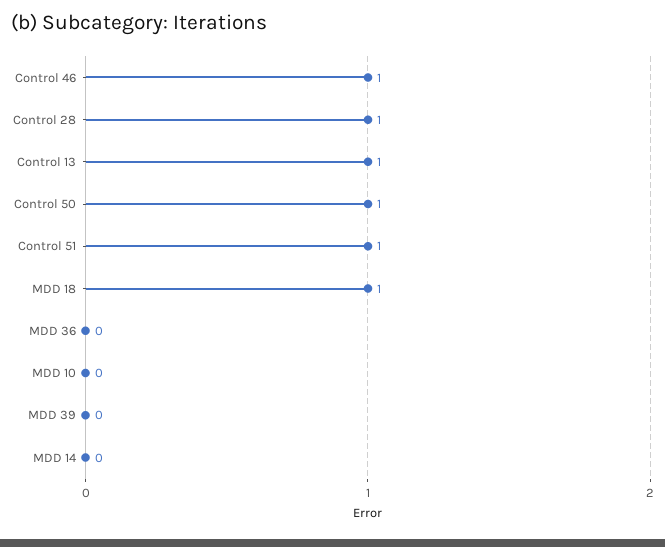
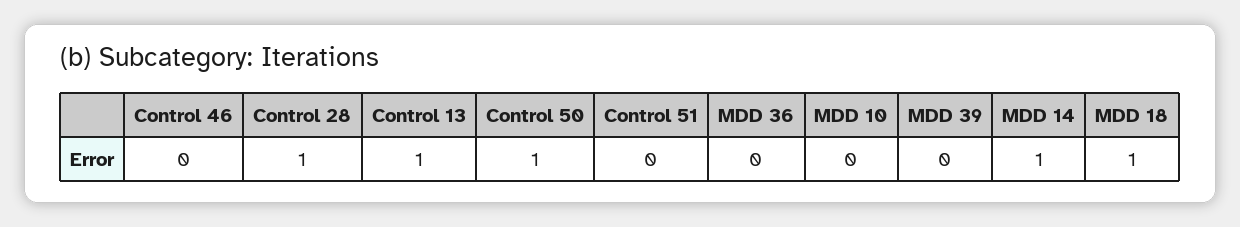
  {
-   "Control 46": 1,
+   "Control 46": 0,
    "Control 28": 1,
    "Control 13": 1,
    "Control 50": 1,
-   "Control 51": 1,
+   "Control 51": 0,
    "MDD 18": 1,
    "MDD 36": 0,
    "MDD 10": 0,
    "MDD 39": 0,
-   "MDD 14": 0
+   "MDD 14": 1
  }

